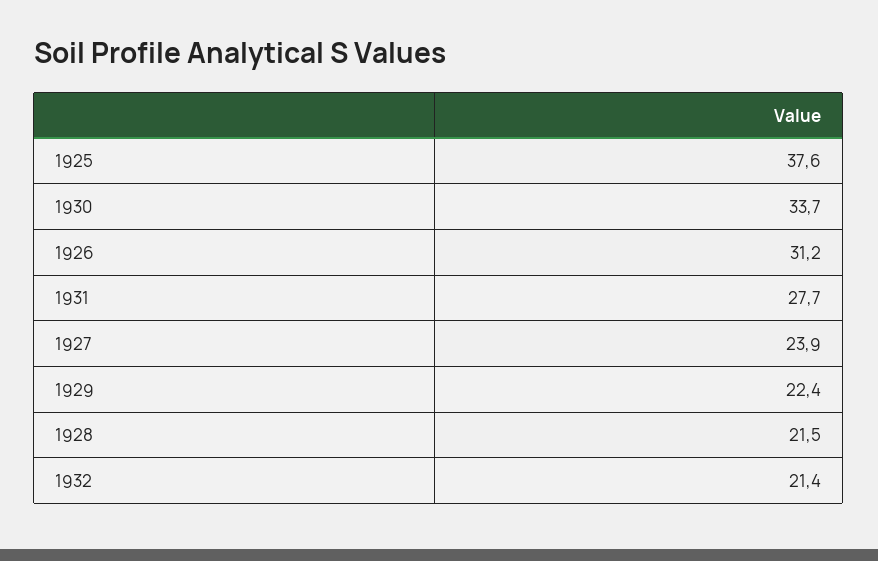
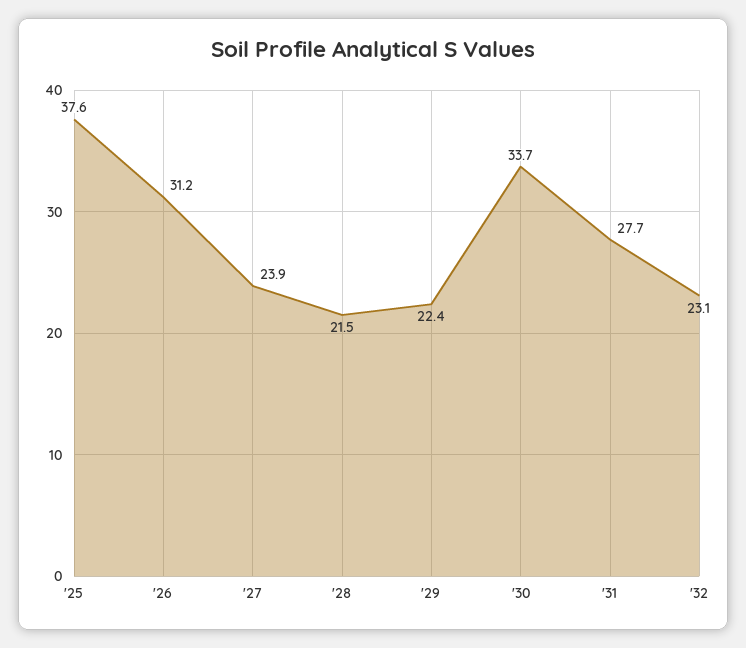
  {
    "1925": 37.6,
    "1930": 33.7,
    "1926": 31.2,
    "1931": 27.7,
    "1927": 23.9,
    "1929": 22.4,
    "1928": 21.5,
-   "1932": 21.4
+   "1932": 23.1
  }

